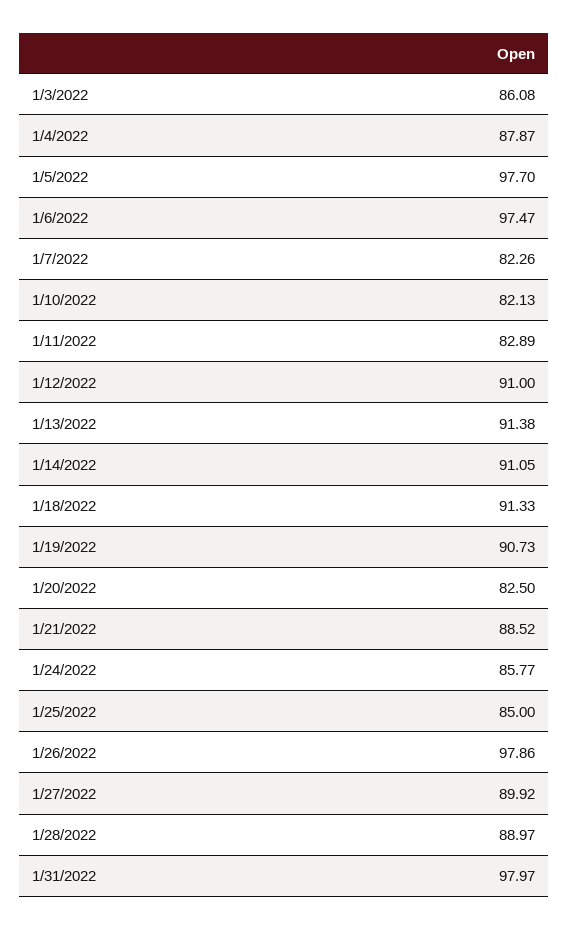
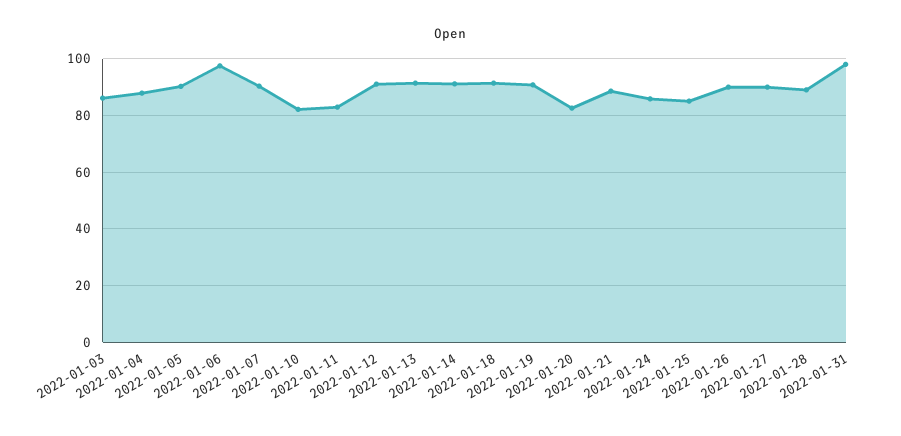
  {
    "1/3/2022": 86.08,
    "1/4/2022": 87.87,
-   "1/5/2022": 97.7,
+   "1/5/2022": 90,
    "1/6/2022": 97.47,
-   "1/7/2022": 82.26,
+   "1/7/2022": 90,
    "1/10/2022": 82.13,
    "1/11/2022": 82.89,
    "1/12/2022": 91,
    "1/13/2022": 91.38,
    "1/14/2022": 91.05,
    "1/18/2022": 91.33,
    "1/19/2022": 90.73,
    "1/20/2022": 82.5,
    "1/21/2022": 88.52,
    "1/24/2022": 85.77,
    "1/25/2022": 85,
-   "1/26/2022": 97.86,
+   "1/26/2022": 90,
    "1/27/2022": 89.92,
    "1/28/2022": 88.97,
    "1/31/2022": 97.97
  }

